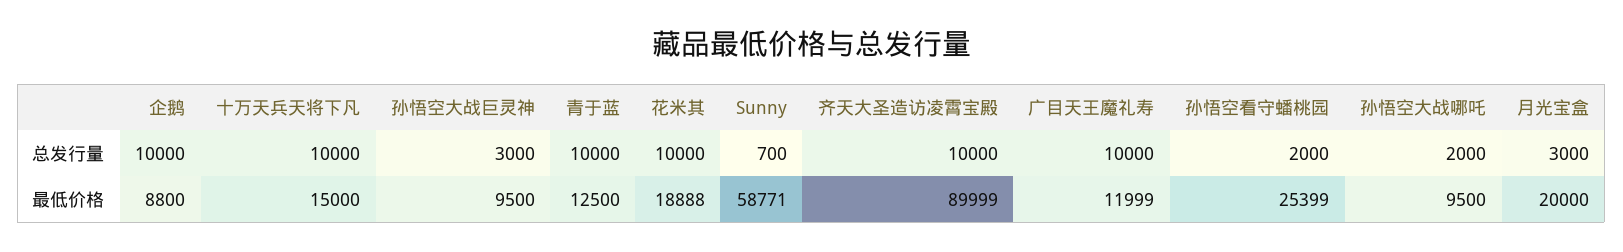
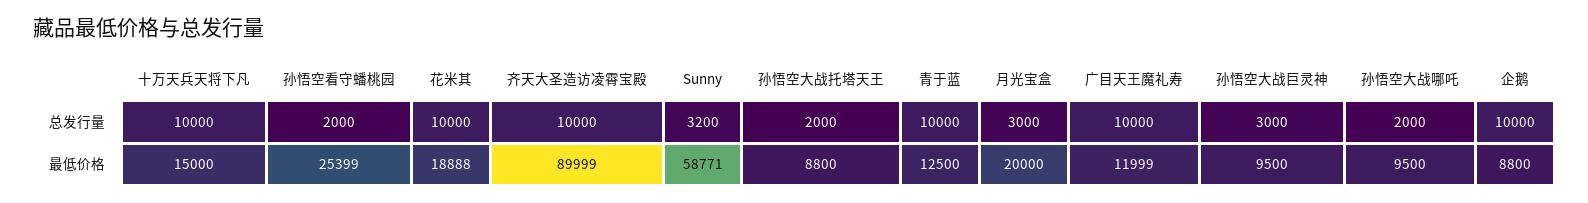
  {
    "企鹅": {
      "总发行量": 10000,
      "最低价格": 8800
    },
    "十万天兵天将下凡": {
      "总发行量": 10000,
      "最低价格": 15000
    },
    "孙悟空大战巨灵神": {
      "总发行量": 3000,
      "最低价格": 9500
    },
    "青于蓝": {
      "总发行量": 10000,
      "最低价格": 12500
    },
    "花米其": {
      "总发行量": 10000,
      "最低价格": 18888
    },
    "Sunny": {
-     "总发行量": 700,
+     "总发行量": 3200,
      "最低价格": 58771
    },
    "齐天大圣造访凌霄宝殿": {
      "总发行量": 10000,
      "最低价格": 89999
    },
    "广目天王魔礼寿": {
      "总发行量": 10000,
      "最低价格": 11999
    },
    "孙悟空看守蟠桃园": {
      "总发行量": 2000,
      "最低价格": 25399
    },
    "孙悟空大战哪吒": {
      "总发行量": 2000,
      "最低价格": 9500
    },
    "月光宝盒": {
      "总发行量": 3000,
      "最低价格": 20000
-   }
+   },
+   "孙悟空大战托塔天王": {
+     "总发行量": 2000,
+     "最低价格": 8800
+   }
  }

